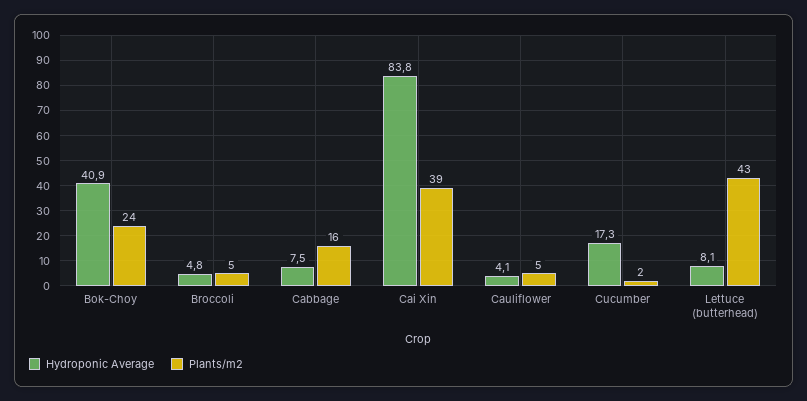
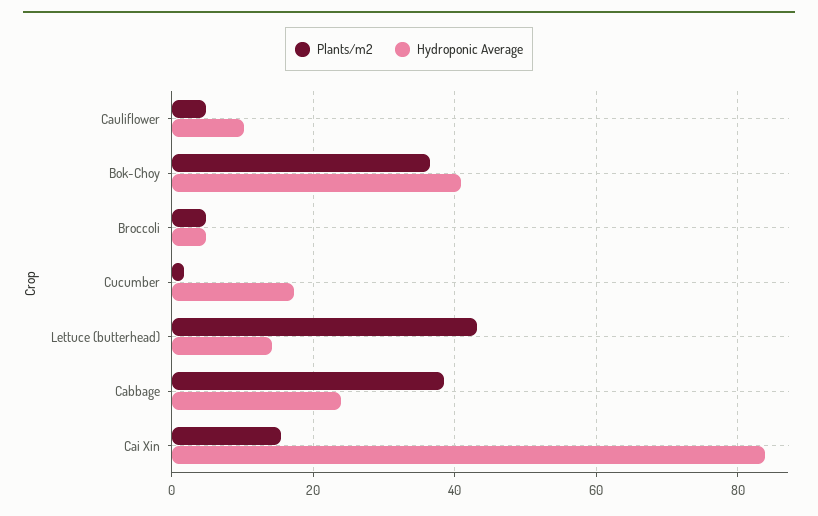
  {
    "Hydroponic Average": {
      "Bok-Choy": 40.9,
      "Broccoli": 4.8,
-     "Cabbage": 7.5,
+     "Cabbage": 24,
      "Cai Xin": 83.8,
-     "Cauliflower": 4.1,
+     "Cauliflower": 10,
      "Cucumber": 17.3,
-     "Lettuce (butterhead)": 8.1
+     "Lettuce (butterhead)": 14
    },
    "Plants/m2": {
-     "Bok-Choy": 24,
+     "Bok-Choy": 36,
      "Broccoli": 5,
-     "Cabbage": 16,
+     "Cabbage": 38,
-     "Cai Xin": 39,
+     "Cai Xin": 16,
      "Cauliflower": 5,
      "Cucumber": 2,
      "Lettuce (butterhead)": 43
    }
  }

